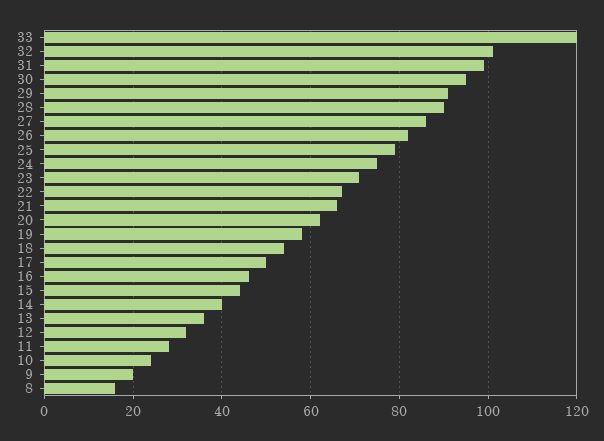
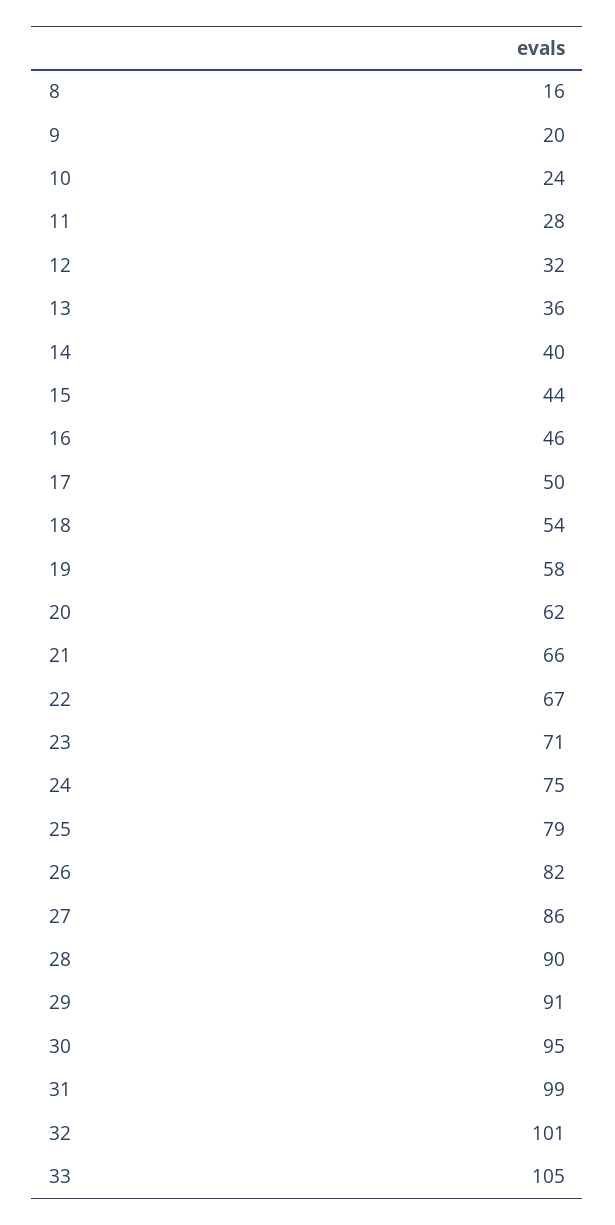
  {
-   "33": 120,
+   "33": 105,
    "32": 101,
    "31": 99,
    "30": 95,
    "29": 91,
    "28": 90,
    "27": 86,
    "26": 82,
    "25": 79,
    "24": 75,
    "23": 71,
    "22": 67,
    "21": 66,
    "20": 62,
    "19": 58,
    "18": 54,
    "17": 50,
    "16": 46,
    "15": 44,
    "14": 40,
    "13": 36,
    "12": 32,
    "11": 28,
    "10": 24,
    "9": 20,
    "8": 16
  }

